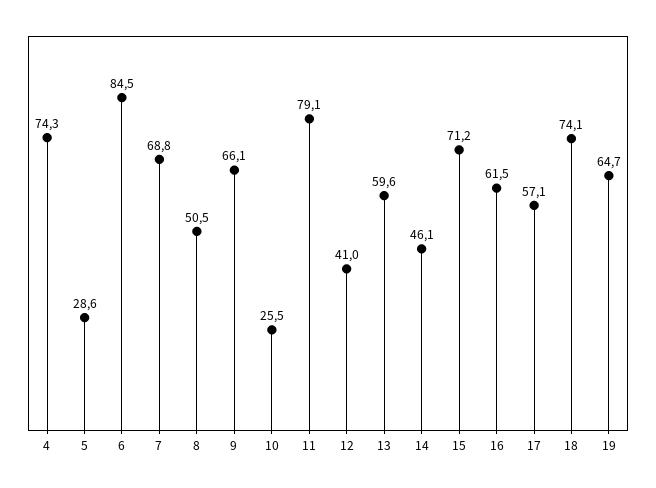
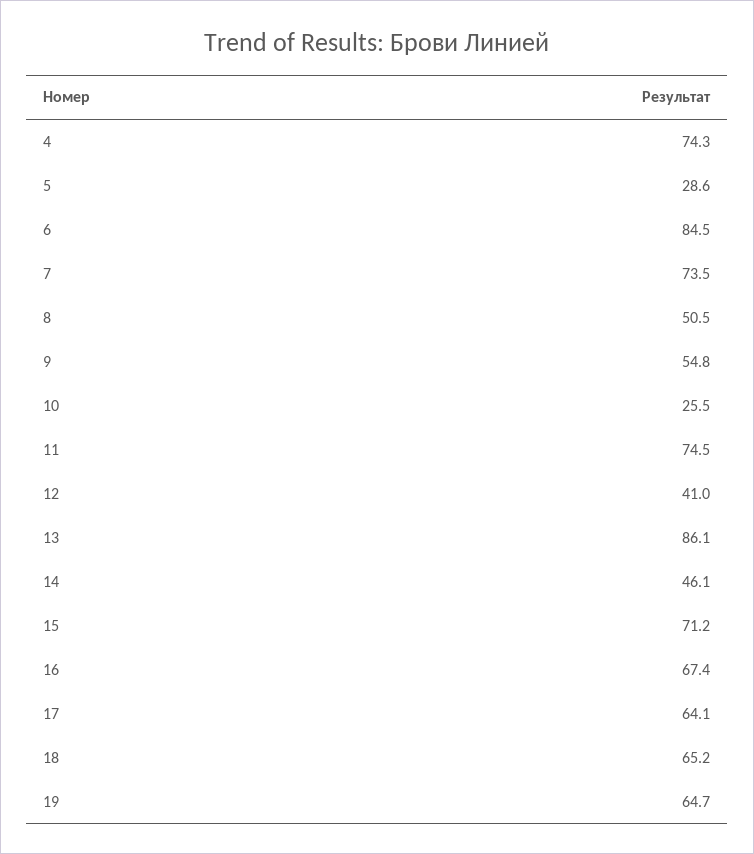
  {
    "4": 74.3,
    "5": 28.6,
    "6": 84.5,
-   "7": 68.8,
+   "7": 73.5,
    "8": 50.5,
-   "9": 66.1,
+   "9": 54.8,
    "10": 25.5,
-   "11": 79.1,
+   "11": 74.5,
    "12": 41,
-   "13": 59.6,
+   "13": 86.1,
    "14": 46.1,
    "15": 71.2,
-   "16": 61.5,
+   "16": 67.4,
-   "17": 57.1,
+   "17": 64.1,
-   "18": 74.1,
+   "18": 65.2,
    "19": 64.7
  }

